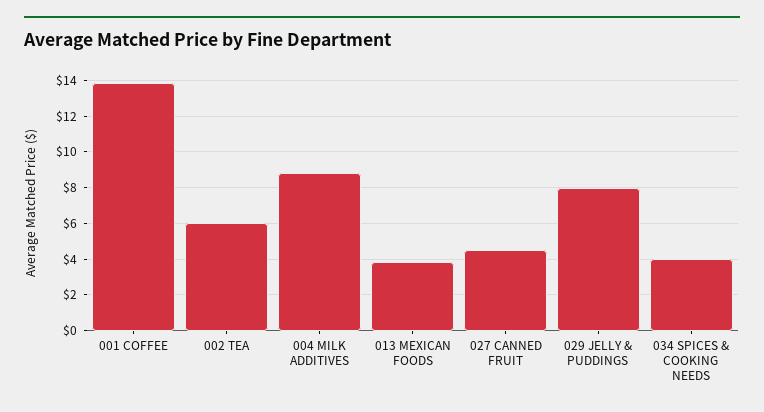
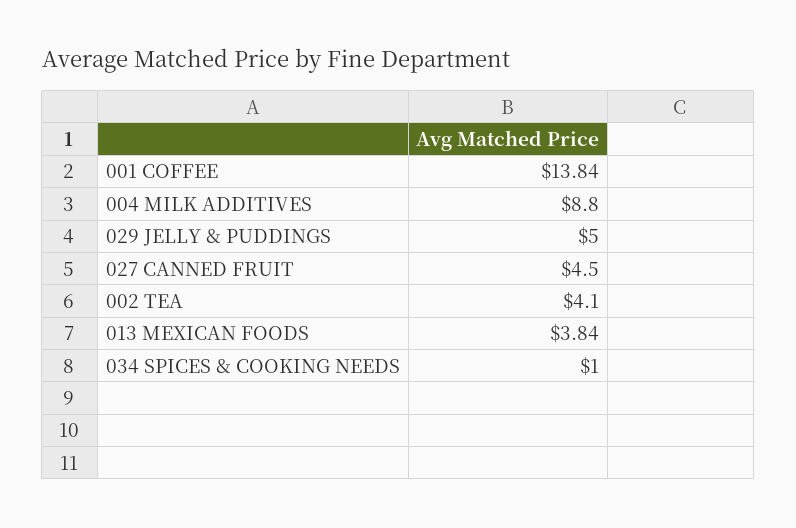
  {
    "001 COFFEE": 13.84,
-   "002 TEA": 6,
+   "002 TEA": 4.1,
    "004 MILK ADDITIVES": 8.8,
    "013 MEXICAN FOODS": 3.84,
    "027 CANNED FRUIT": 4.5,
-   "029 JELLY & PUDDINGS": 8,
+   "029 JELLY & PUDDINGS": 5,
-   "034 SPICES & COOKING NEEDS": 4
+   "034 SPICES & COOKING NEEDS": 1
  }

